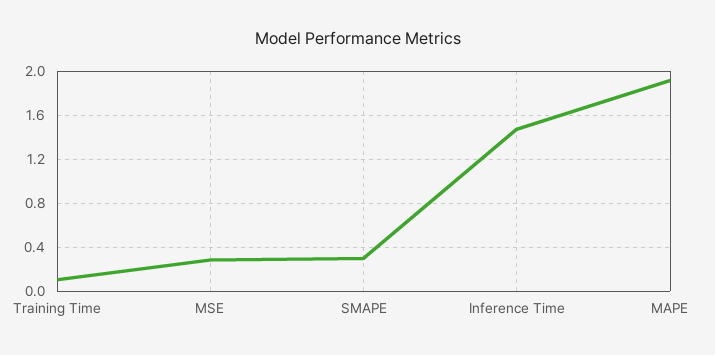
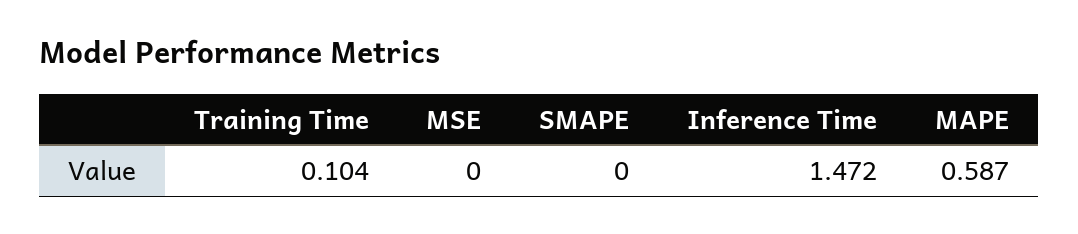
  {
    "Training Time": 0.104,
-   "MSE": 0.3,
+   "MSE": 0,
-   "SMAPE": 0.3,
+   "SMAPE": 0,
    "Inference Time": 1.472,
-   "MAPE": 1.9
+   "MAPE": 0.587
  }

